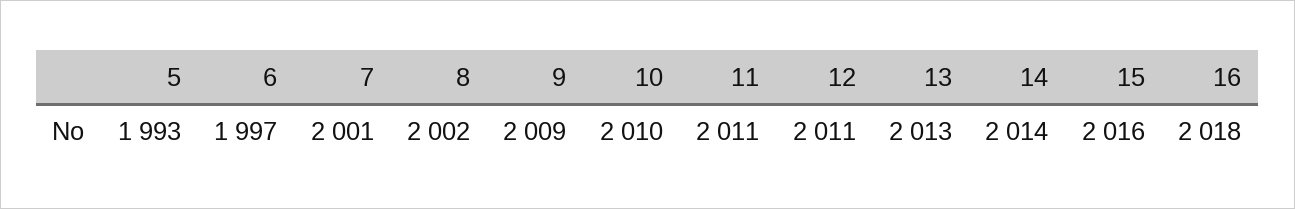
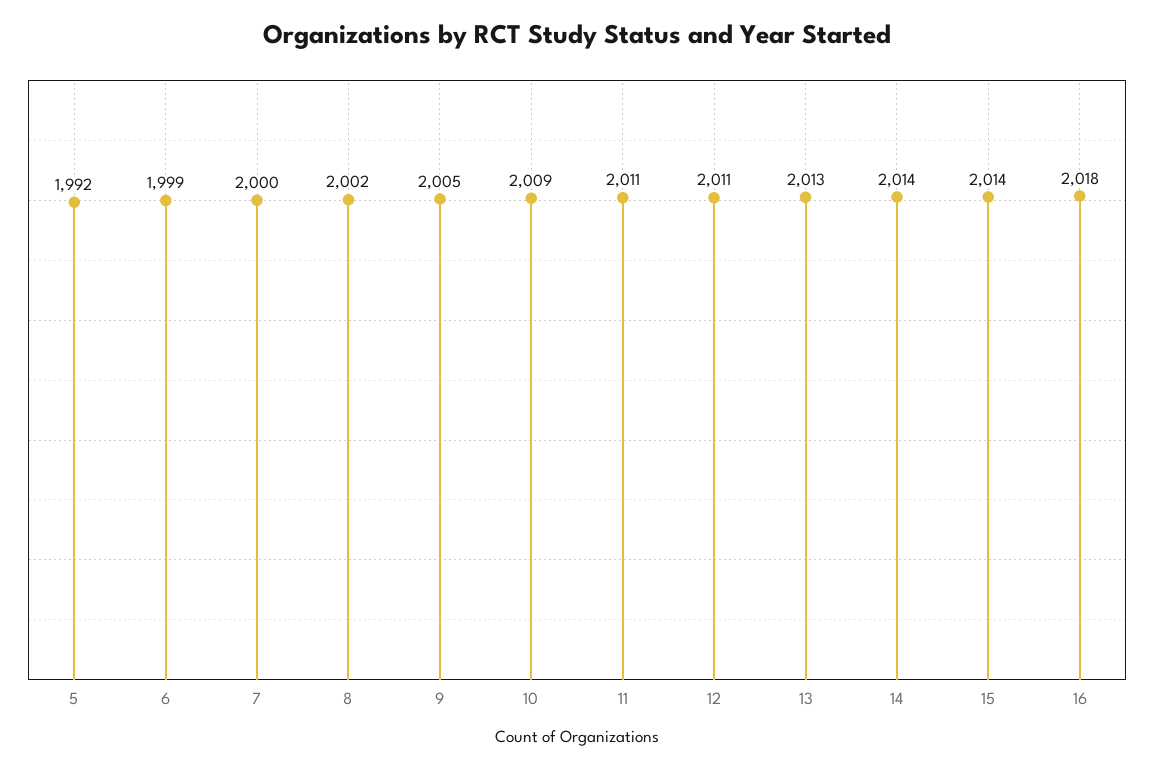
  {
-   "5": 1993,
+   "5": 1992,
-   "6": 1997,
+   "6": 1999,
-   "7": 2001,
+   "7": 2000,
    "8": 2002,
-   "9": 2009,
+   "9": 2005,
-   "10": 2010,
+   "10": 2009,
    "11": 2011,
    "12": 2011,
    "13": 2013,
    "14": 2014,
-   "15": 2016,
+   "15": 2014,
    "16": 2018
  }

